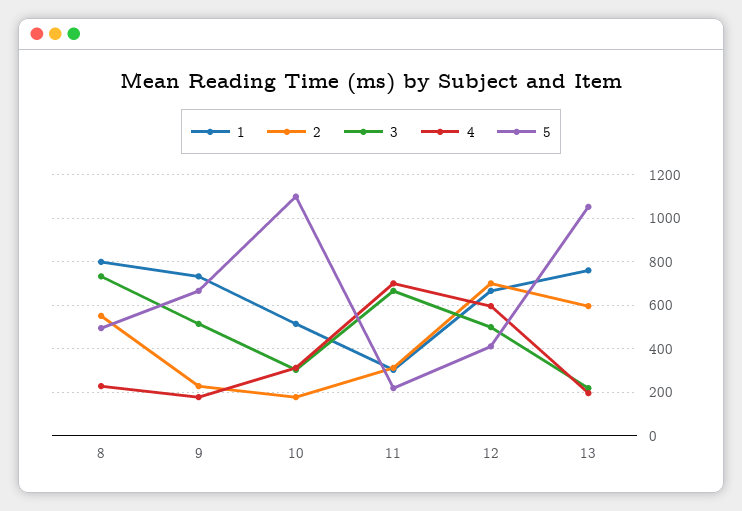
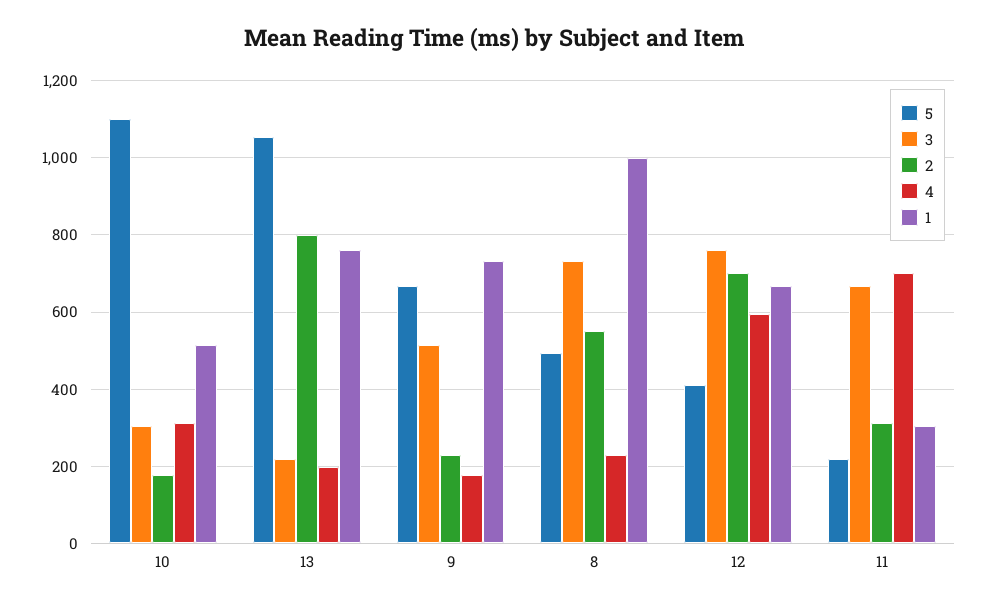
  {
    "1": {
-     "8": 800,
+     "8": 1000,
      "9": 740,
      "10": 520,
      "11": 300,
      "12": 660,
      "13": 760
    },
    "2": {
      "8": 560,
      "9": 220,
      "10": 180,
      "11": 320,
      "12": 700,
-     "13": 600
+     "13": 800
    },
    "3": {
      "8": 740,
      "9": 520,
      "10": 300,
      "11": 660,
-     "12": 500,
+     "12": 760,
      "13": 220
    },
    "4": {
      "8": 220,
      "9": 180,
      "10": 320,
      "11": 700,
      "12": 600,
      "13": 200
    },
    "5": {
      "8": 500,
      "9": 660,
      "10": 1100,
      "11": 220,
      "12": 420,
      "13": 1060
    }
  }

